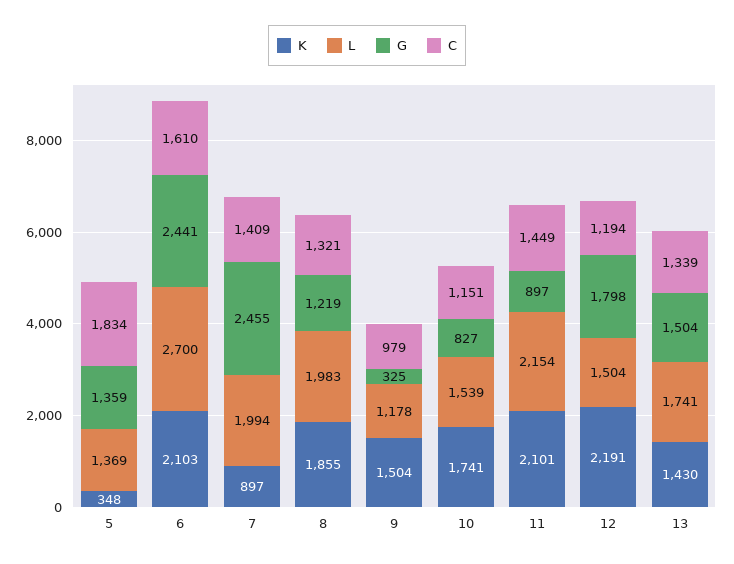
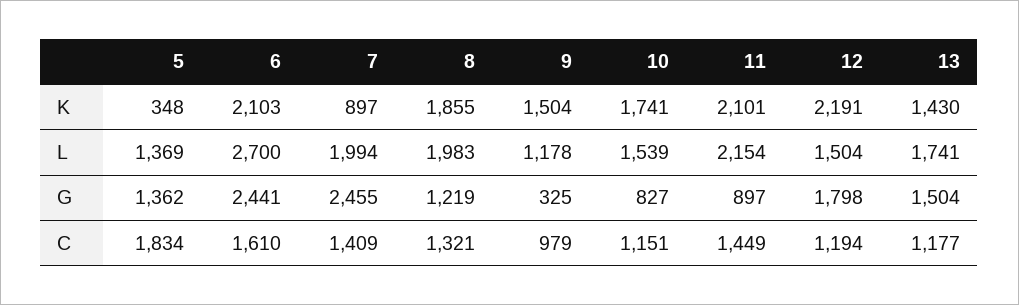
  {
    "K": {
      "5": 348,
      "6": 2103,
      "7": 897,
      "8": 1855,
      "9": 1504,
      "10": 1741,
      "11": 2101,
      "12": 2191,
      "13": 1430
    },
    "L": {
      "5": 1369,
      "6": 2700,
      "7": 1994,
      "8": 1983,
      "9": 1178,
      "10": 1539,
      "11": 2154,
      "12": 1504,
      "13": 1741
    },
    "G": {
-     "5": 1359,
+     "5": 1362,
      "6": 2441,
      "7": 2455,
      "8": 1219,
      "9": 325,
      "10": 827,
      "11": 897,
      "12": 1798,
      "13": 1504
    },
    "C": {
      "5": 1834,
      "6": 1610,
      "7": 1409,
      "8": 1321,
      "9": 979,
      "10": 1151,
      "11": 1449,
      "12": 1194,
-     "13": 1339
+     "13": 1177
    }
  }

